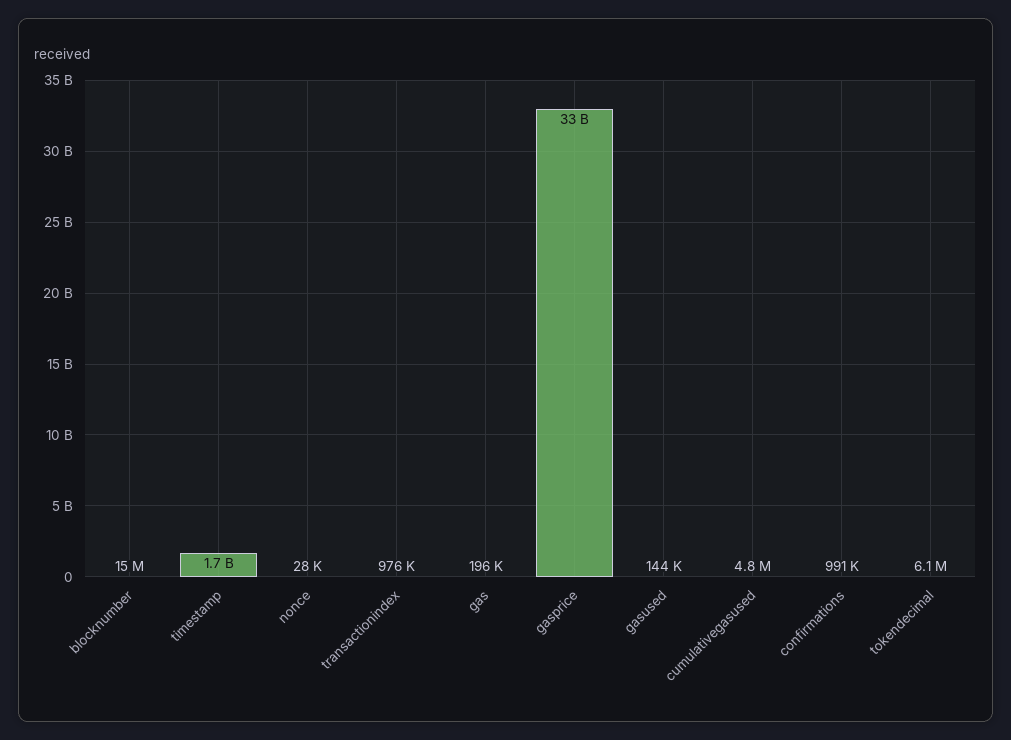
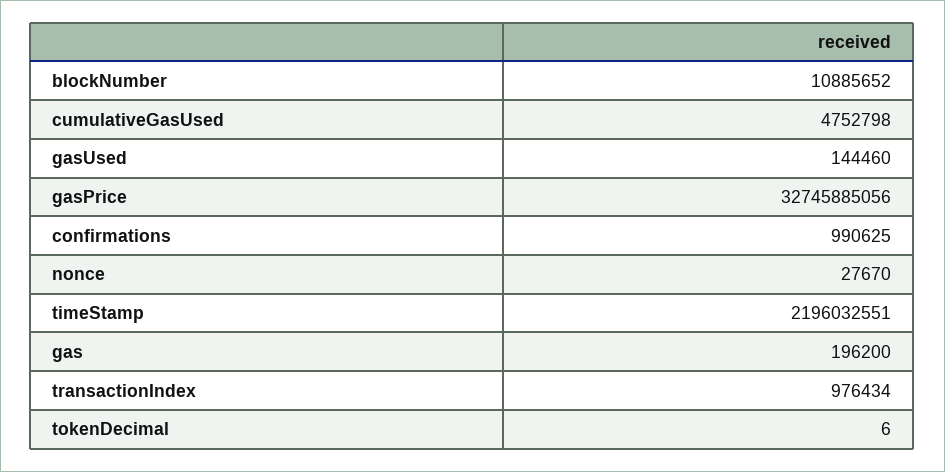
  {
-   "blocknumber": 15000000,
+   "blocknumber": 10885652,
-   "timestamp": 1700000000,
+   "timestamp": 2196032551,
    "nonce": 27670,
    "transactionindex": 976434,
    "gas": 196200,
    "gasprice": 32745885056,
    "gasused": 144460,
    "cumulativegasused": 4752798,
    "confirmations": 990625,
-   "tokendecimal": 6100000
+   "tokendecimal": 6
  }

